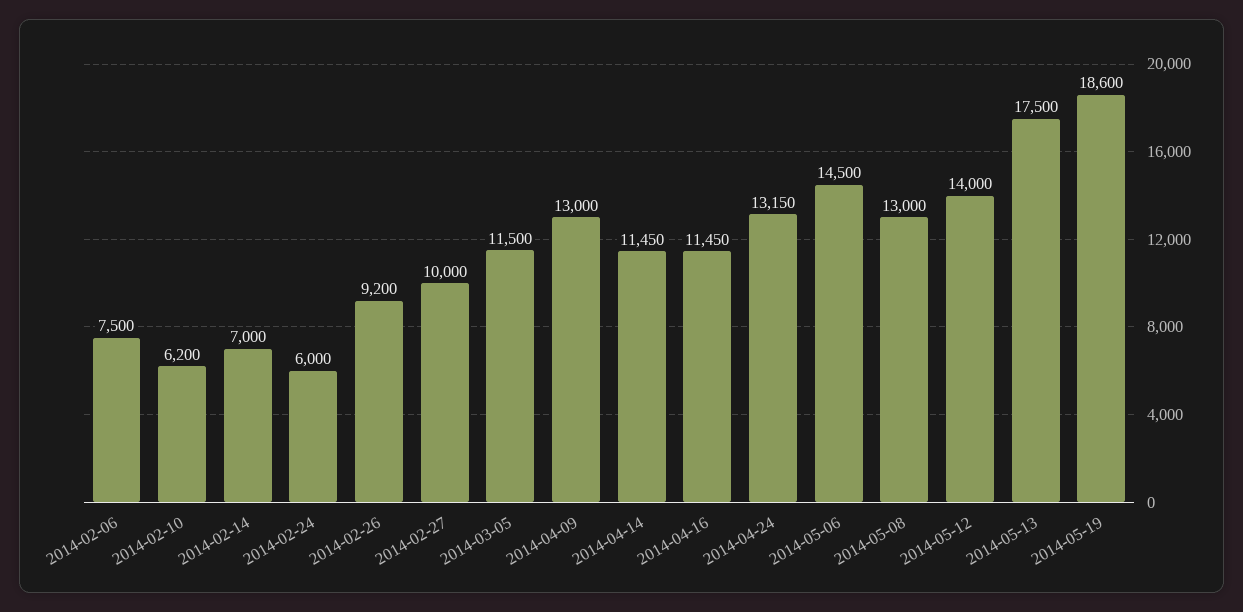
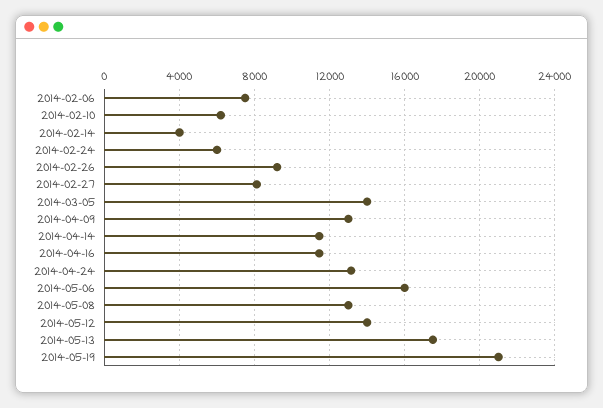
  {
    "2014-02-06": 7500,
    "2014-02-10": 6200,
-   "2014-02-14": 7000,
+   "2014-02-14": 4000,
    "2014-02-24": 6000,
    "2014-02-26": 9200,
-   "2014-02-27": 10000,
+   "2014-02-27": 8000,
-   "2014-03-05": 11500,
+   "2014-03-05": 14000,
    "2014-04-09": 13000,
    "2014-04-14": 11450,
    "2014-04-16": 11450,
    "2014-04-24": 13150,
-   "2014-05-06": 14500,
+   "2014-05-06": 16000,
    "2014-05-08": 13000,
    "2014-05-12": 14000,
    "2014-05-13": 17500,
-   "2014-05-19": 18600
+   "2014-05-19": 21000
  }

